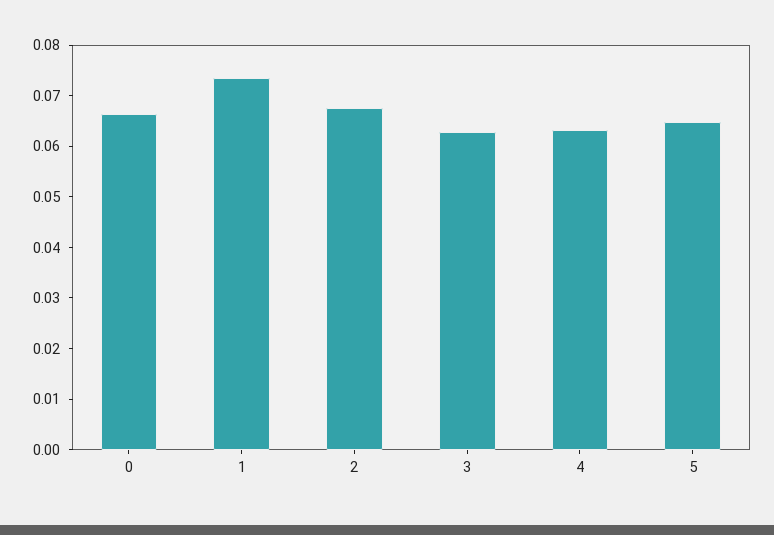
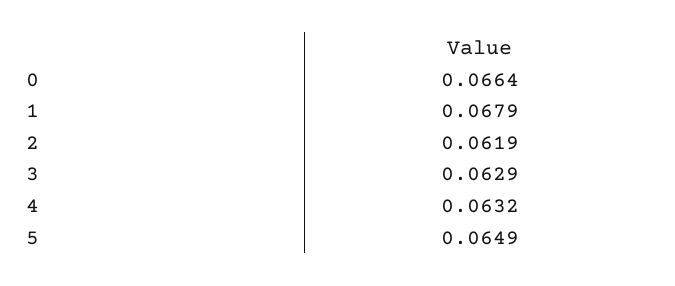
  {
    "0": 0.0664,
-   "1": 0.074,
+   "1": 0.0679,
-   "2": 0.068,
+   "2": 0.0619,
    "3": 0.0629,
    "4": 0.0632,
    "5": 0.0649
  }

